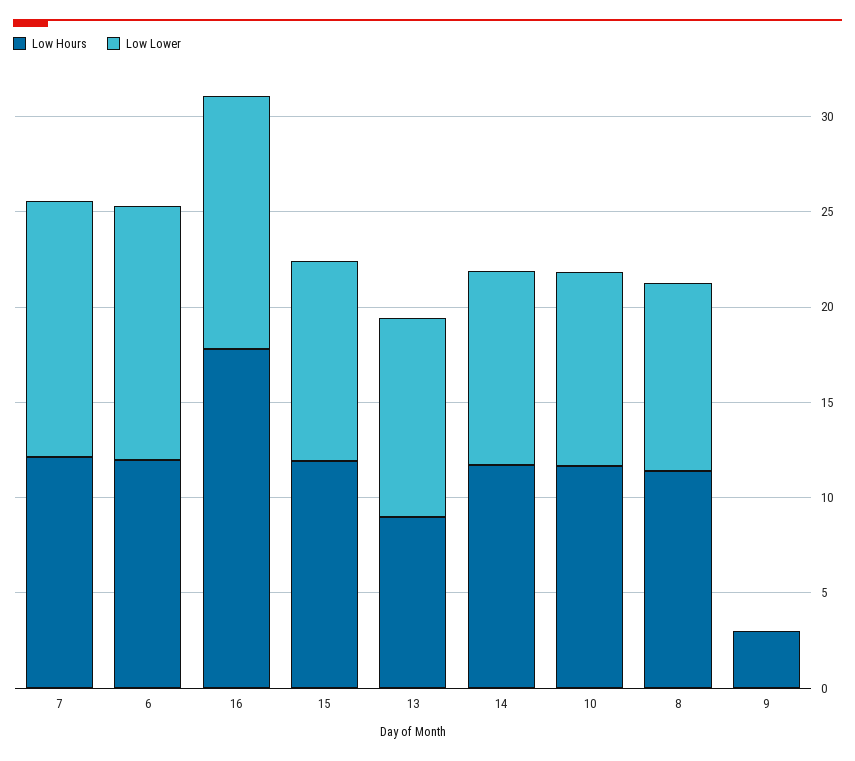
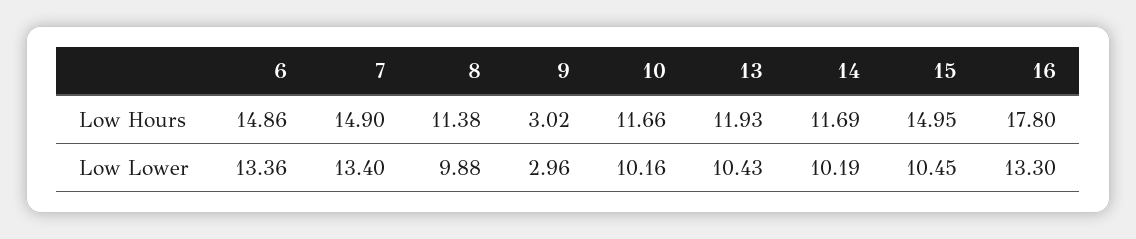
  {
    "Low Hours": {
-     "7": 12,
+     "7": 14.9,
-     "6": 12,
+     "6": 14.86,
      "16": 17.8,
-     "15": 12,
+     "15": 14.95,
-     "13": 9,
+     "13": 11.93,
      "14": 11.69,
      "10": 11.66,
      "8": 11.38,
      "9": 3.02
    },
    "Low Lower": {
      "7": 13.4,
      "6": 13.36,
      "16": 13.3,
      "15": 10.45,
      "13": 10.43,
      "14": 10.19,
      "10": 10.16,
      "8": 9.88,
-     "9": 0
+     "9": 2.96
    }
  }

